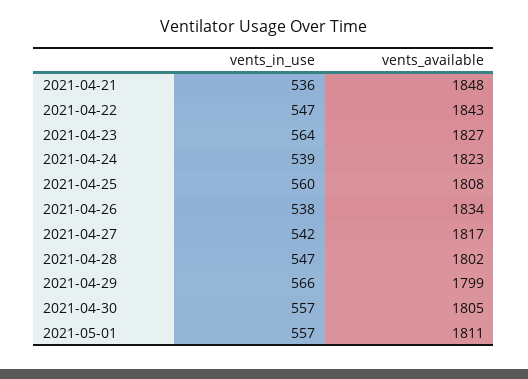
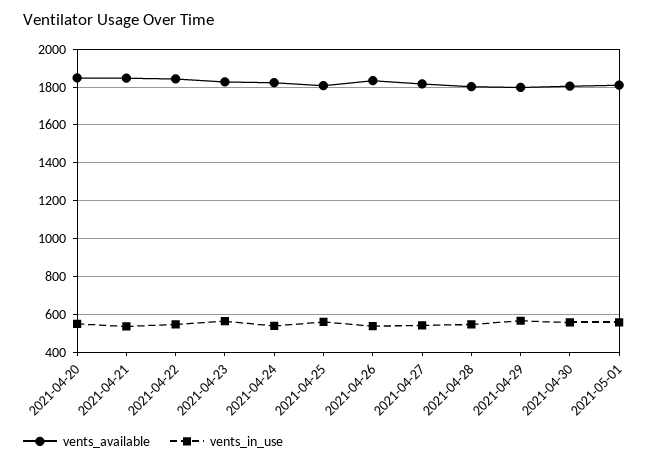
  {
    "vents_in_use": {
      "2021-04-21": 536,
      "2021-04-22": 547,
      "2021-04-23": 564,
      "2021-04-24": 539,
      "2021-04-25": 560,
      "2021-04-26": 538,
      "2021-04-27": 542,
      "2021-04-28": 547,
      "2021-04-29": 566,
      "2021-04-30": 557,
-     "2021-05-01": 557
+     "2021-05-01": 557,
+     "2021-04-20": 550
    },
    "vents_available": {
      "2021-04-21": 1848,
      "2021-04-22": 1843,
      "2021-04-23": 1827,
      "2021-04-24": 1823,
      "2021-04-25": 1808,
      "2021-04-26": 1834,
      "2021-04-27": 1817,
      "2021-04-28": 1802,
      "2021-04-29": 1799,
      "2021-04-30": 1805,
-     "2021-05-01": 1811
+     "2021-05-01": 1811,
+     "2021-04-20": 1850
    }
  }

